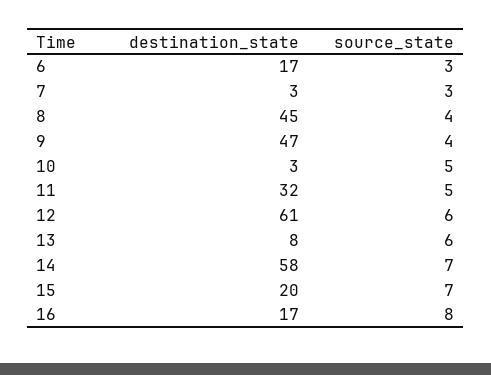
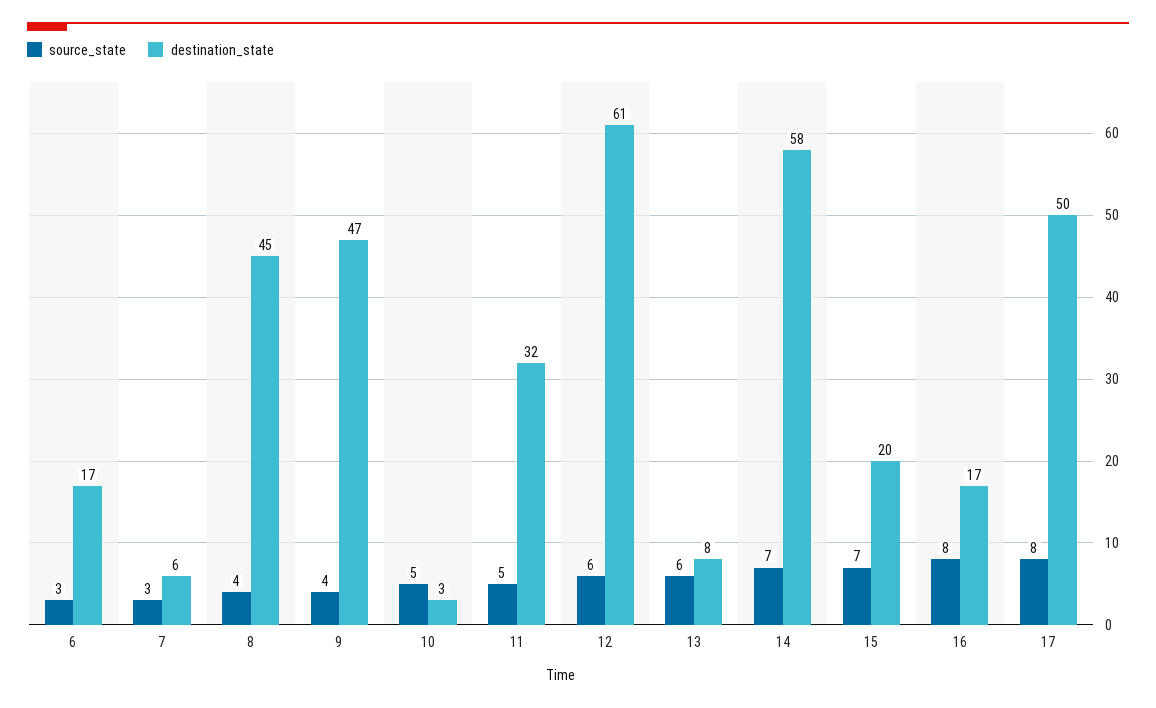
  {
    "destination_state": {
      "6": 17,
-     "7": 3,
+     "7": 6,
      "8": 45,
      "9": 47,
      "10": 3,
      "11": 32,
      "12": 61,
      "13": 8,
      "14": 58,
      "15": 20,
-     "16": 17
+     "16": 17,
+     "17": 50
    },
    "source_state": {
      "6": 3,
      "7": 3,
      "8": 4,
      "9": 4,
      "10": 5,
      "11": 5,
      "12": 6,
      "13": 6,
      "14": 7,
      "15": 7,
-     "16": 8
+     "16": 8,
+     "17": 8
    }
  }

